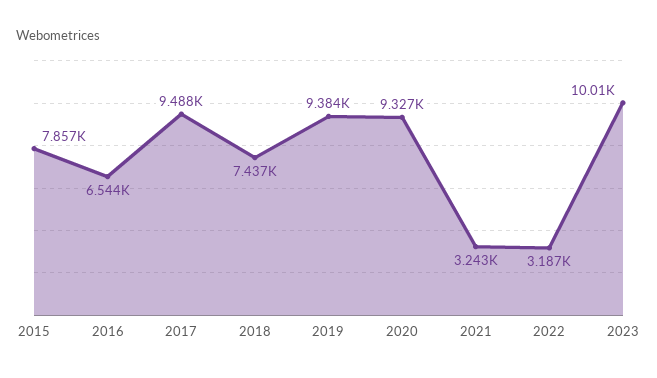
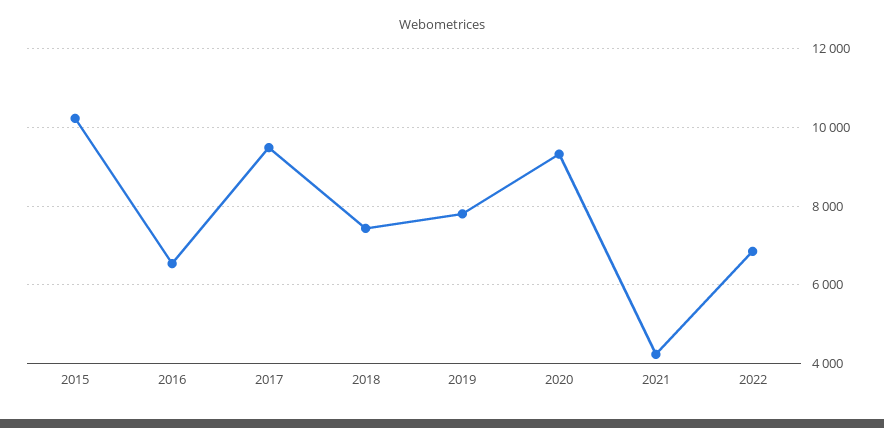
  {
-   "2015": 7857,
+   "2015": 10200,
    "2016": 6544,
    "2017": 9488,
    "2018": 7437,
-   "2019": 9384,
+   "2019": 7800,
    "2020": 9327,
-   "2021": 3243,
+   "2021": 4200,
-   "2022": 3187,
+   "2022": 6800
-   "2023": 10010
  }

